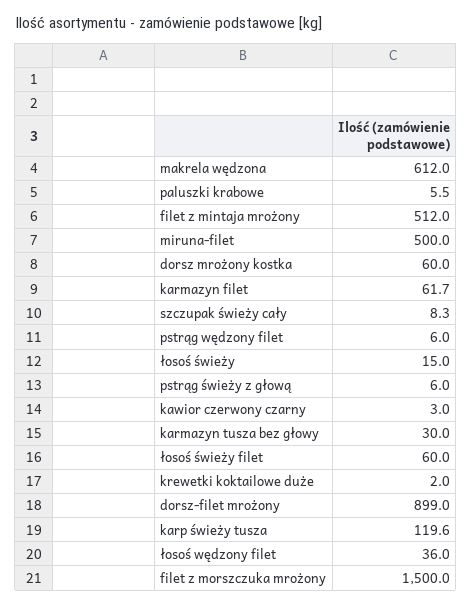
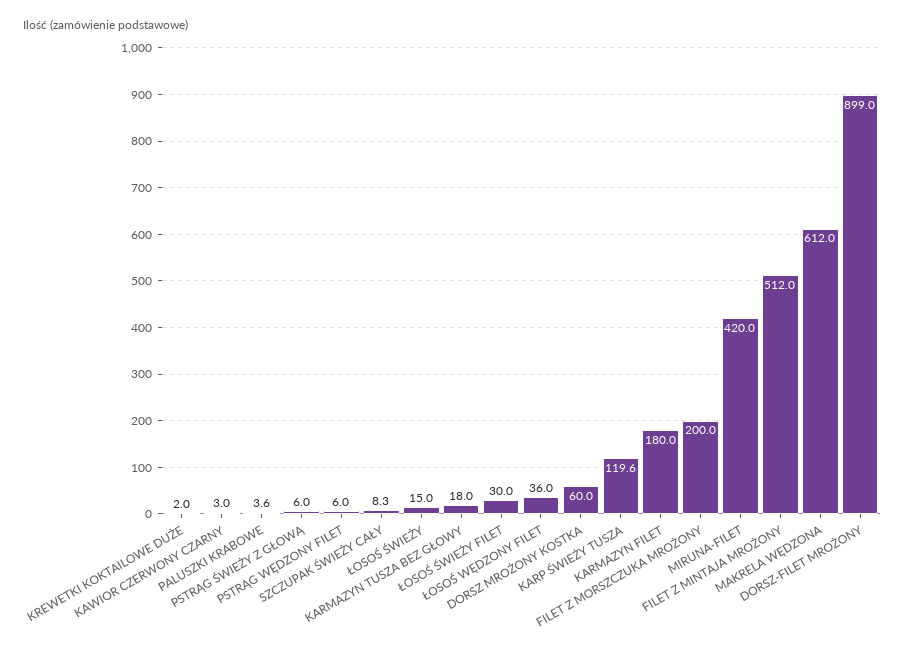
  {
    "makrela wędzona": 612,
-   "paluszki krabowe": 5.5,
+   "paluszki krabowe": 3.6,
    "filet z mintaja mrożony": 512,
-   "miruna-filet": 500,
+   "miruna-filet": 420,
    "dorsz mrożony kostka": 60,
-   "karmazyn filet": 61.7,
+   "karmazyn filet": 180,
    "szczupak świeży cały": 8.3,
    "pstrąg wędzony filet": 6,
    "łosoś świeży": 15,
    "pstrąg świeży z głową": 6,
    "kawior czerwony czarny": 3,
-   "karmazyn tusza bez głowy": 30,
+   "karmazyn tusza bez głowy": 18,
-   "łosoś świeży filet": 60,
+   "łosoś świeży filet": 30,
    "krewetki koktailowe duże": 2,
    "dorsz-filet mrożony": 899,
    "karp świeży tusza": 119.6,
    "łosoś wędzony filet": 36,
-   "filet z morszczuka mrożony": 1500
+   "filet z morszczuka mrożony": 200
  }

